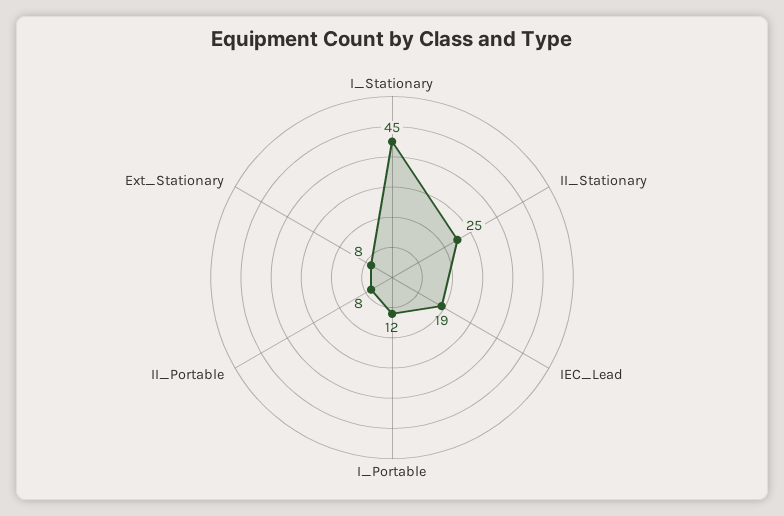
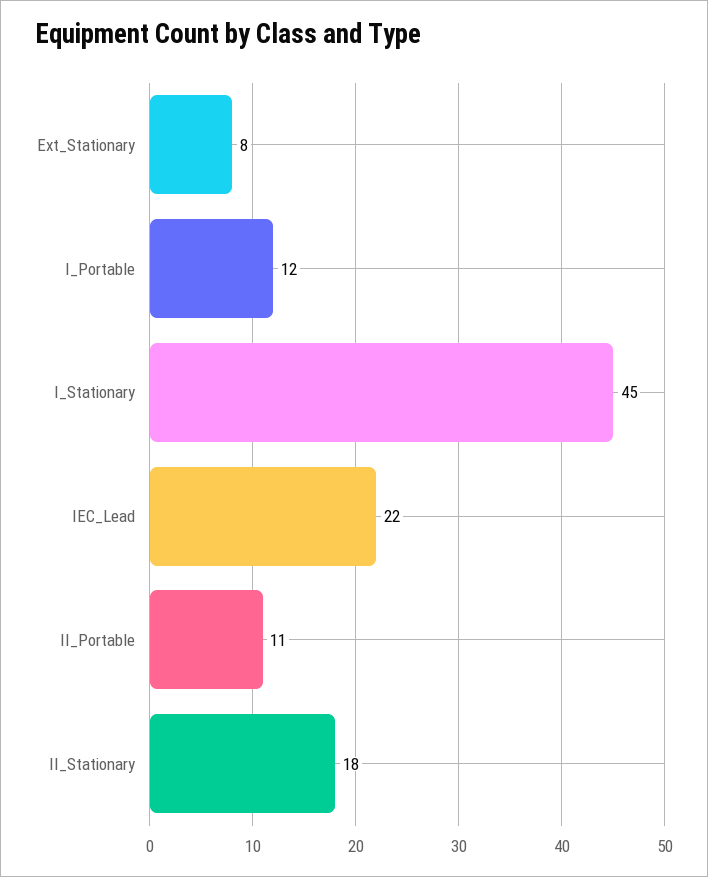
  {
    "I_Stationary": 45,
-   "II_Stationary": 25,
+   "II_Stationary": 18,
-   "IEC_Lead": 19,
+   "IEC_Lead": 22,
    "I_Portable": 12,
-   "II_Portable": 8,
+   "II_Portable": 11,
    "Ext_Stationary": 8
  }

